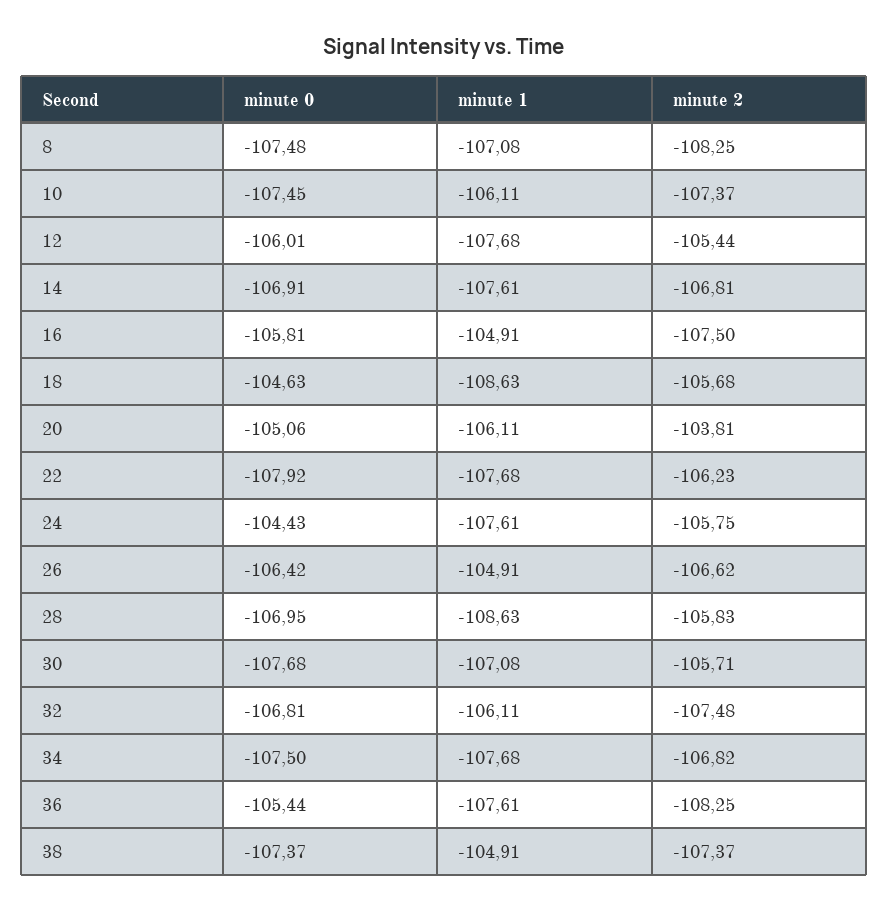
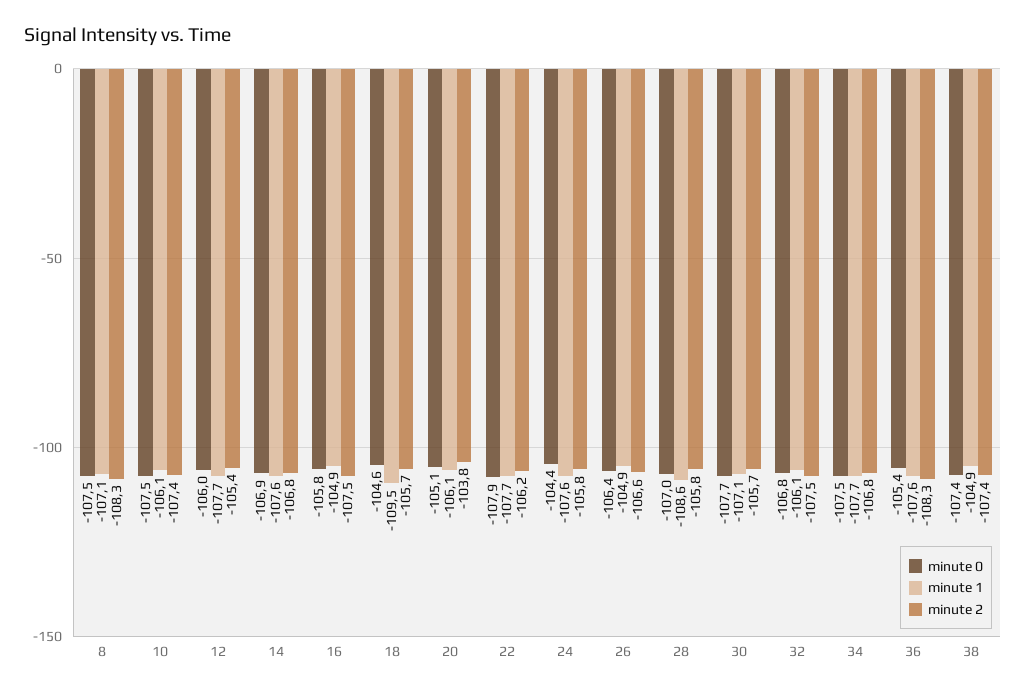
  {
    "minute 0": {
      "8": -107.48,
      "10": -107.45,
      "12": -106.01,
      "14": -106.91,
      "16": -105.81,
      "18": -104.63,
      "20": -105.06,
      "22": -107.92,
      "24": -104.43,
      "26": -106.42,
      "28": -106.95,
      "30": -107.68,
      "32": -106.81,
      "34": -107.5,
      "36": -105.44,
      "38": -107.37
    },
    "minute 1": {
      "8": -107.08,
      "10": -106.11,
      "12": -107.68,
      "14": -107.61,
      "16": -104.91,
-     "18": -108.63,
+     "18": -109.5,
      "20": -106.11,
      "22": -107.68,
      "24": -107.61,
      "26": -104.91,
      "28": -108.63,
      "30": -107.08,
      "32": -106.11,
      "34": -107.68,
      "36": -107.61,
      "38": -104.91
    },
    "minute 2": {
      "8": -108.25,
      "10": -107.37,
      "12": -105.44,
      "14": -106.81,
      "16": -107.5,
      "18": -105.68,
      "20": -103.81,
      "22": -106.23,
      "24": -105.75,
      "26": -106.62,
      "28": -105.83,
      "30": -105.71,
      "32": -107.48,
      "34": -106.82,
      "36": -108.25,
      "38": -107.37
    }
  }

